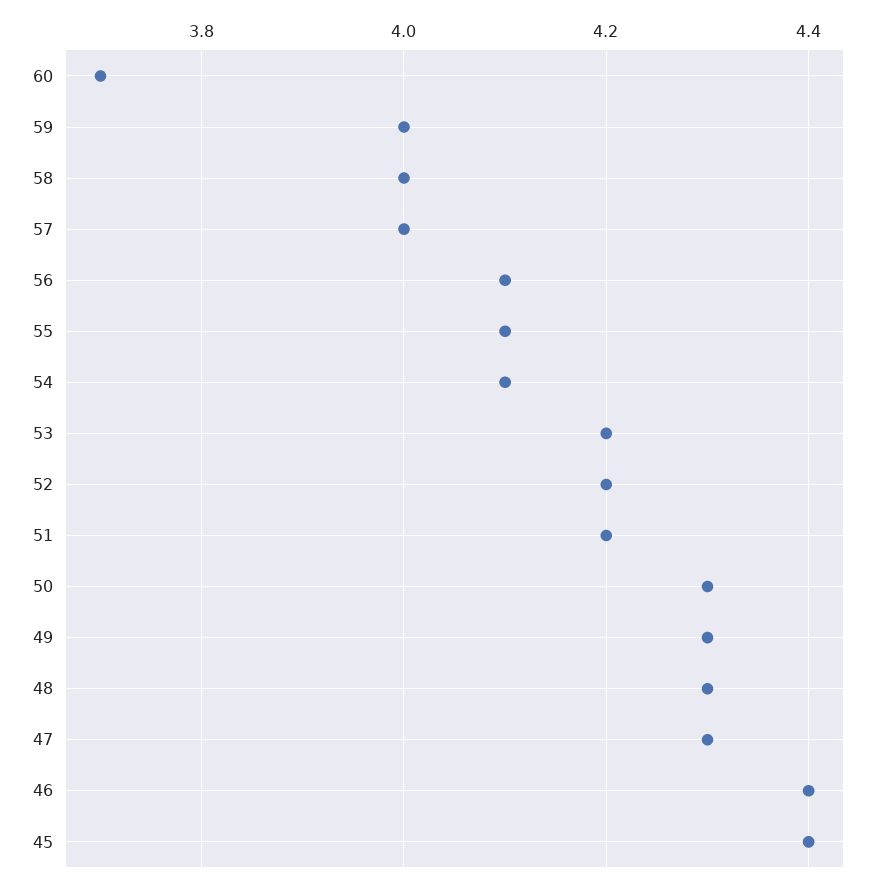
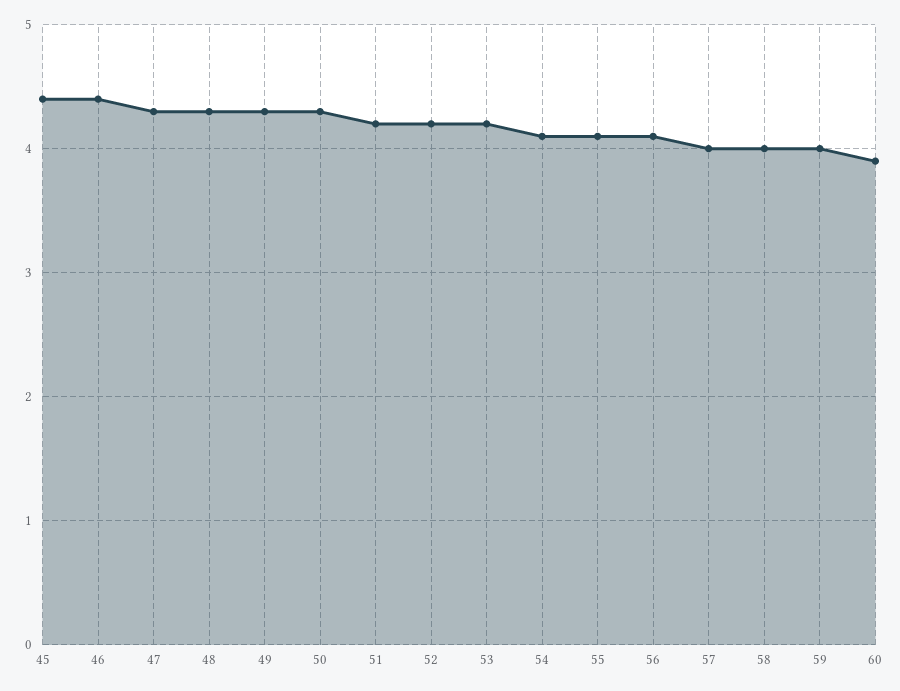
  {
-   "60": 3.7,
+   "60": 3.9,
    "59": 4,
    "58": 4,
    "57": 4,
    "56": 4.1,
    "55": 4.1,
    "54": 4.1,
    "53": 4.2,
    "52": 4.2,
    "51": 4.2,
    "50": 4.3,
    "49": 4.3,
    "48": 4.3,
    "47": 4.3,
    "46": 4.4,
    "45": 4.4
  }

